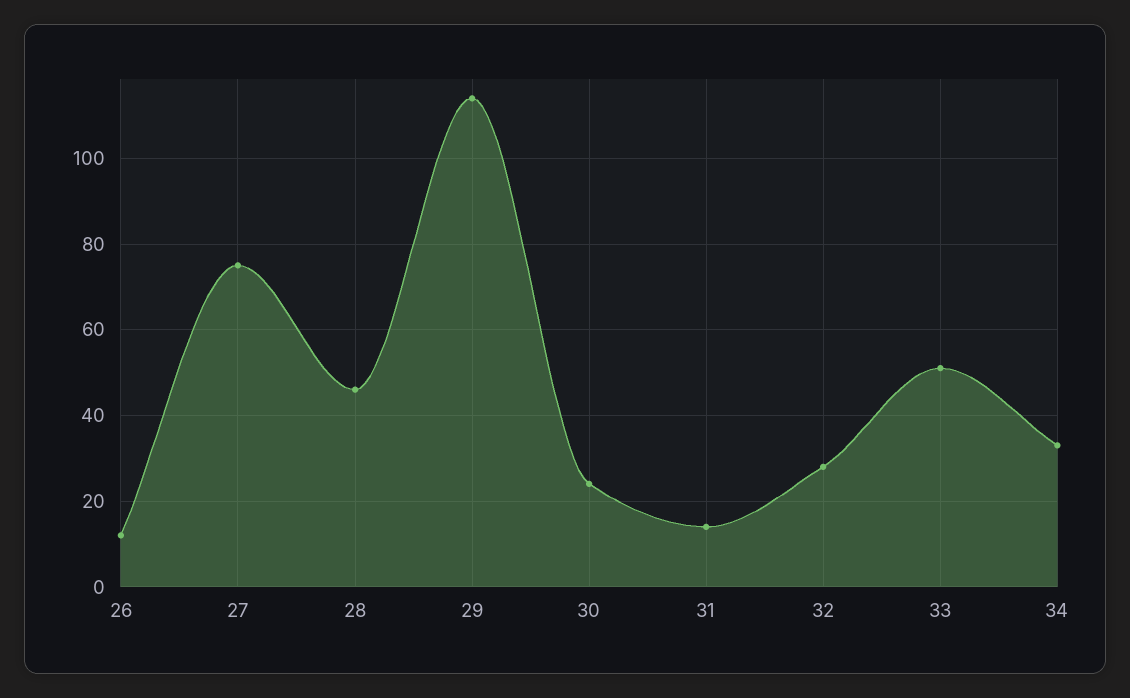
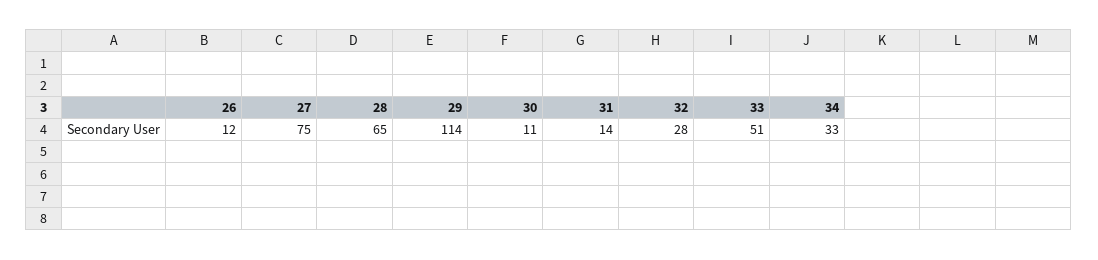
  {
    "26": 12,
    "27": 75,
-   "28": 45,
+   "28": 65,
    "29": 114,
-   "30": 25,
+   "30": 11,
    "31": 14,
    "32": 28,
    "33": 51,
    "34": 33
  }

